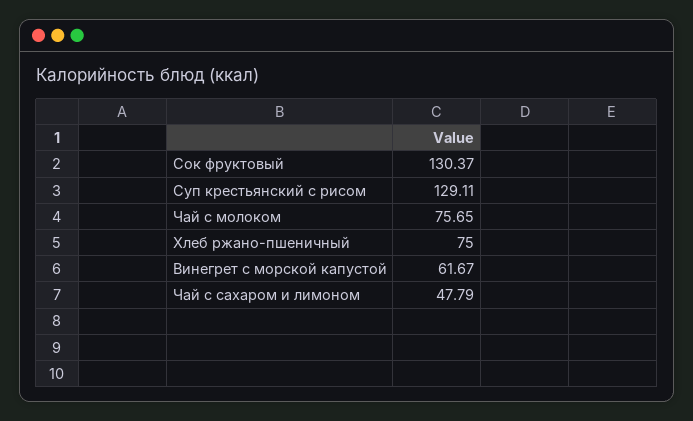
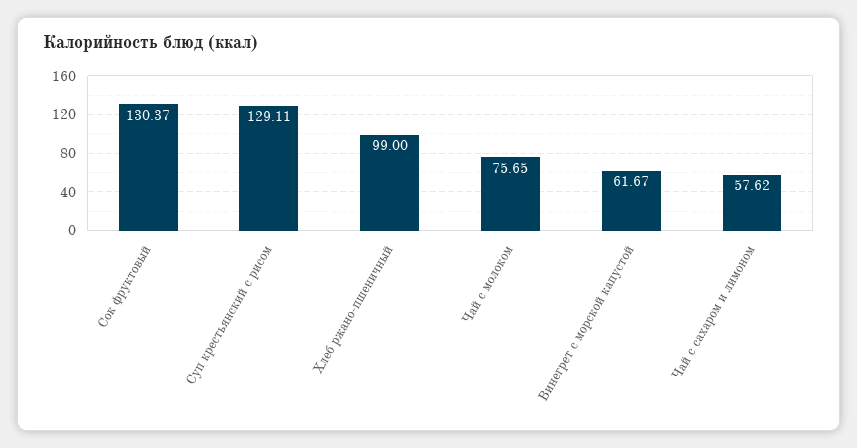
  {
    "Сок фруктовый": 130.37,
    "Суп крестьянский с рисом": 129.11,
    "Чай с молоком": 75.65,
-   "Хлеб ржано-пшеничный": 75,
+   "Хлеб ржано-пшеничный": 99,
    "Винегрет с морской капустой": 61.67,
-   "Чай с сахаром и лимоном": 47.79
+   "Чай с сахаром и лимоном": 57.62
  }

